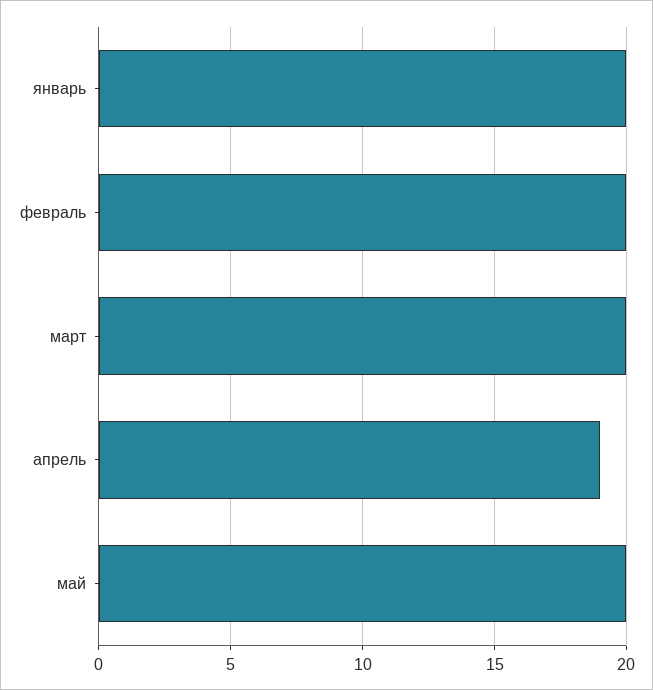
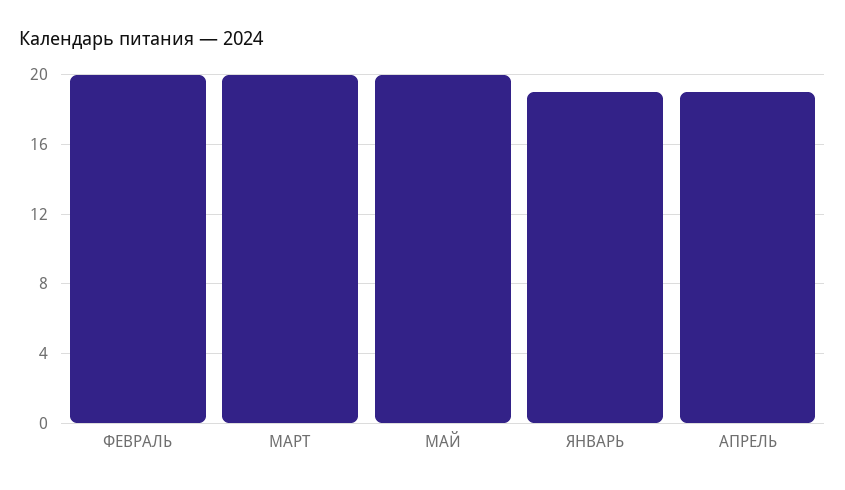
  {
-   "январь": 20,
+   "январь": 19,
    "февраль": 20,
    "март": 20,
    "апрель": 19,
    "май": 20
  }

